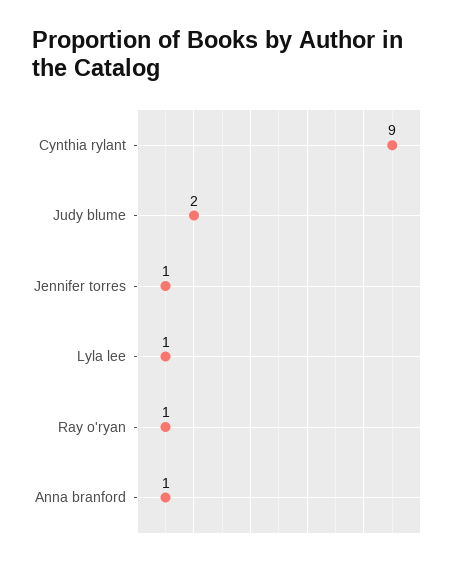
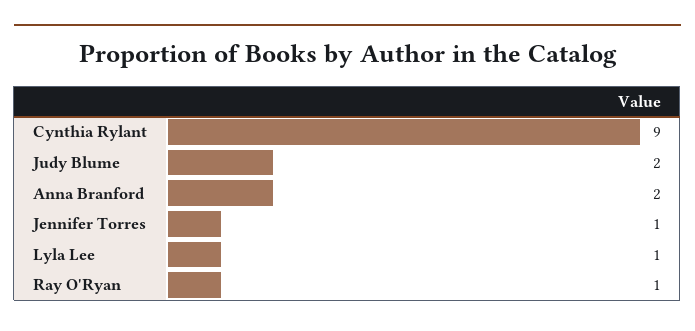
  {
    "Cynthia rylant": 9,
    "Judy blume": 2,
    "Jennifer torres": 1,
    "Lyla lee": 1,
    "Ray o'ryan": 1,
-   "Anna branford": 1
+   "Anna branford": 2
  }

